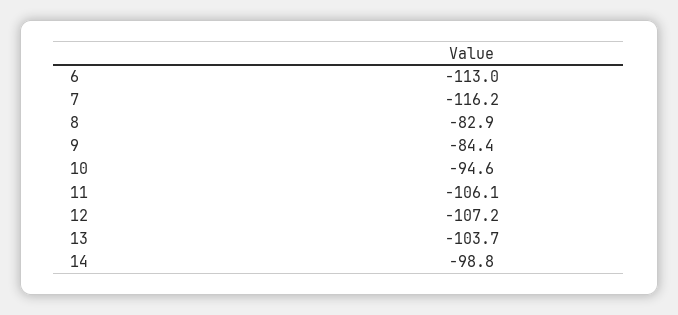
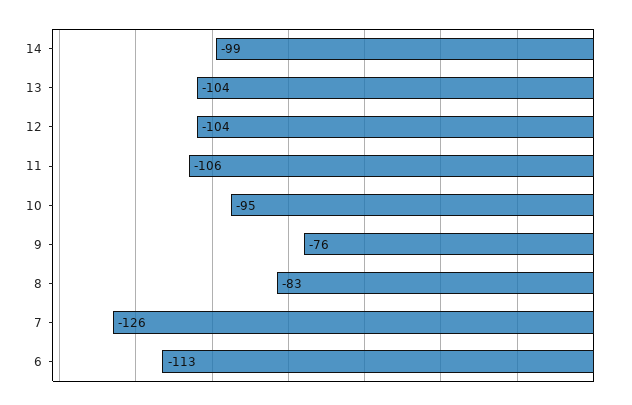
  {
    "6": -113,
-   "7": -116.2,
+   "7": -126,
    "8": -82.9,
-   "9": -84.4,
+   "9": -76,
    "10": -94.6,
    "11": -106.1,
-   "12": -107.2,
+   "12": -104,
    "13": -103.7,
    "14": -98.8
  }

